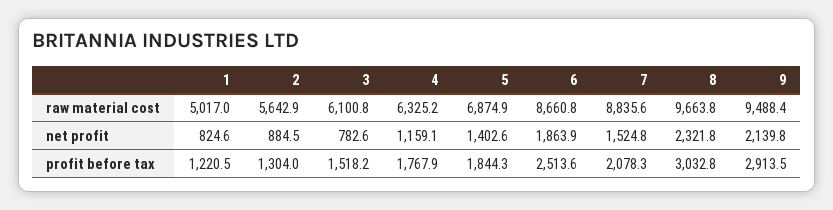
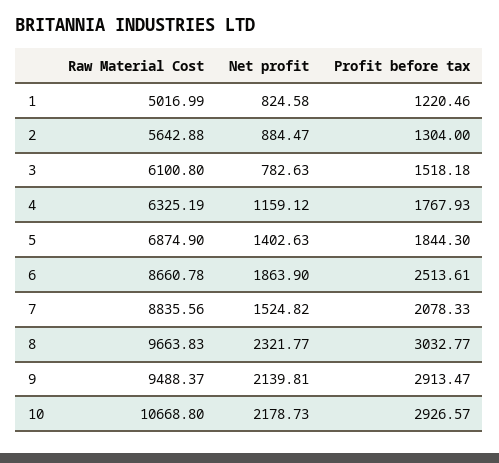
  {
    "1": {
      "raw material cost": 5016.99,
      "net profit": 824.58,
      "profit before tax": 1220.46
    },
    "2": {
      "raw material cost": 5642.88,
      "net profit": 884.47,
      "profit before tax": 1304
    },
    "3": {
      "raw material cost": 6100.8,
      "net profit": 782.63,
      "profit before tax": 1518.18
    },
    "4": {
      "raw material cost": 6325.19,
      "net profit": 1159.12,
      "profit before tax": 1767.93
    },
    "5": {
      "raw material cost": 6874.9,
      "net profit": 1402.63,
      "profit before tax": 1844.3
    },
    "6": {
      "raw material cost": 8660.78,
      "net profit": 1863.9,
      "profit before tax": 2513.61
    },
    "7": {
      "raw material cost": 8835.56,
      "net profit": 1524.82,
      "profit before tax": 2078.33
    },
    "8": {
      "raw material cost": 9663.83,
      "net profit": 2321.77,
      "profit before tax": 3032.77
    },
    "9": {
      "raw material cost": 9488.37,
      "net profit": 2139.81,
      "profit before tax": 2913.47
-   }
+   },
+   "10": {
+     "raw material cost": 10668.8,
+     "net profit": 2178.73,
+     "profit before tax": 2926.57
+   }
  }

